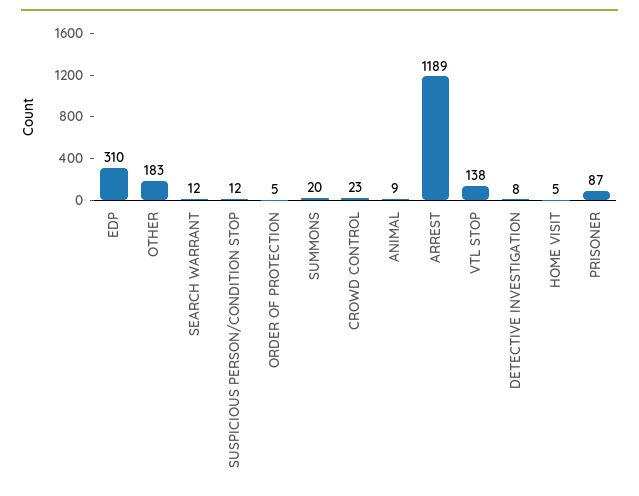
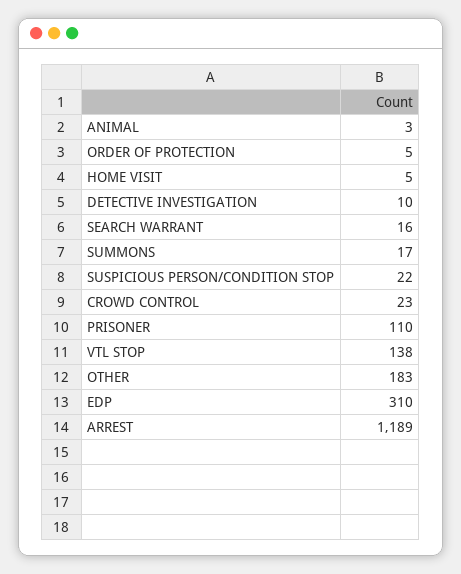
  {
    "EDP": 310,
    "OTHER": 183,
-   "SEARCH WARRANT": 12,
+   "SEARCH WARRANT": 16,
-   "SUSPICIOUS PERSON/CONDITION STOP": 12,
+   "SUSPICIOUS PERSON/CONDITION STOP": 22,
    "ORDER OF PROTECTION": 5,
-   "SUMMONS": 20,
+   "SUMMONS": 17,
    "CROWD CONTROL": 23,
-   "ANIMAL": 9,
+   "ANIMAL": 3,
    "ARREST": 1189,
    "VTL STOP": 138,
-   "DETECTIVE INVESTIGATION": 8,
+   "DETECTIVE INVESTIGATION": 10,
    "HOME VISIT": 5,
-   "PRISONER": 87
+   "PRISONER": 110
  }

